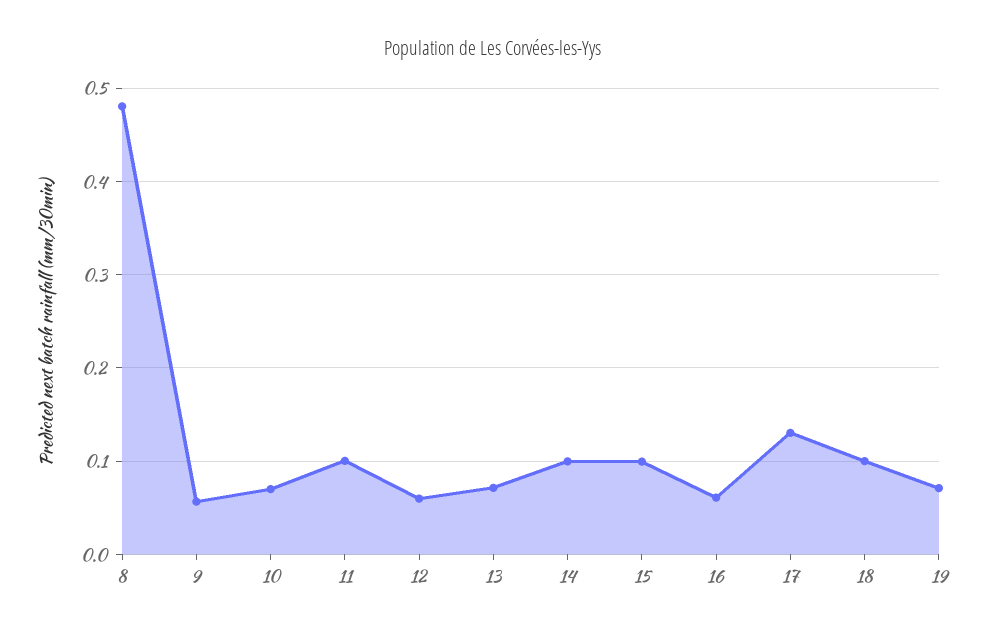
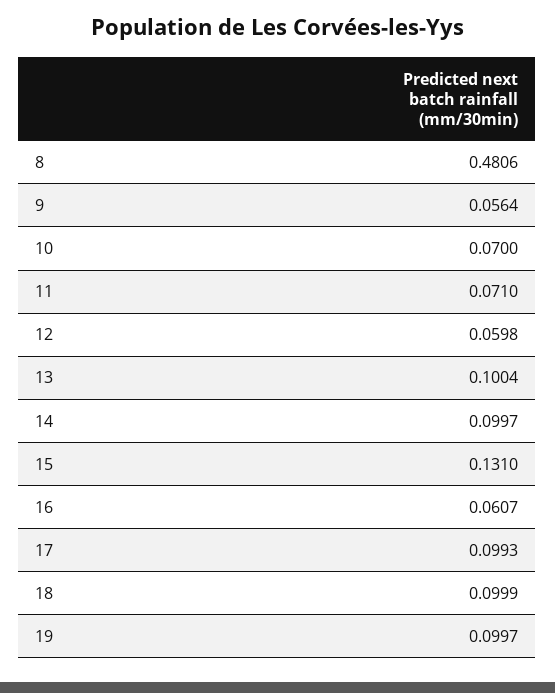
  {
    "8": 0.4806,
    "9": 0.0564,
    "10": 0.07,
-   "11": 0.1,
+   "11": 0.071,
    "12": 0.0598,
-   "13": 0.07,
+   "13": 0.1004,
    "14": 0.0997,
-   "15": 0.1,
+   "15": 0.131,
    "16": 0.0607,
-   "17": 0.13,
+   "17": 0.0993,
    "18": 0.0999,
-   "19": 0.07
+   "19": 0.0997
  }

